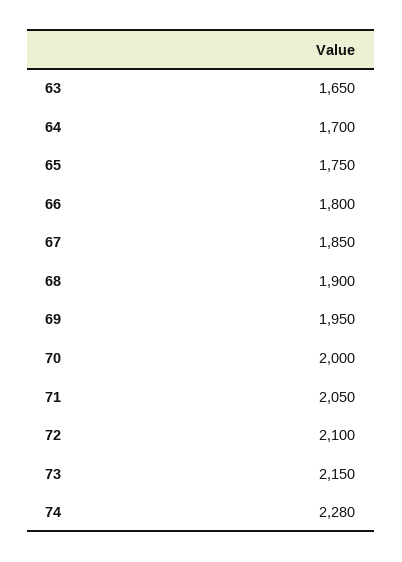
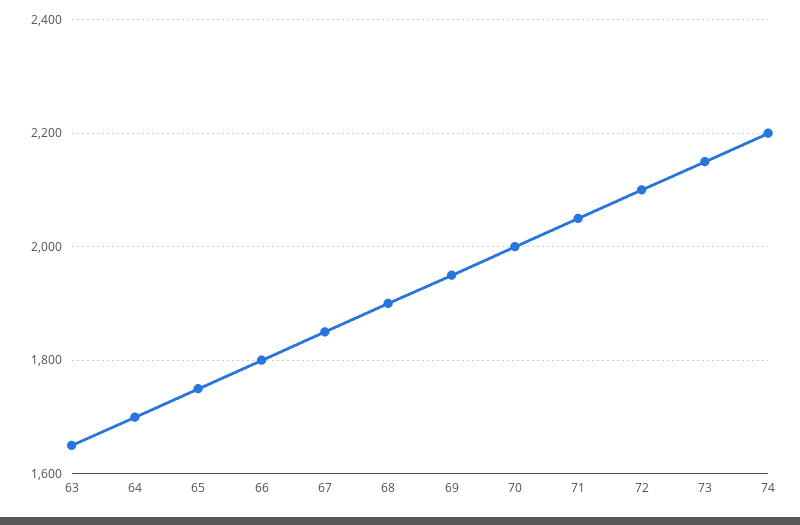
  {
    "63": 1650,
    "64": 1700,
    "65": 1750,
    "66": 1800,
    "67": 1850,
    "68": 1900,
    "69": 1950,
    "70": 2000,
    "71": 2050,
    "72": 2100,
    "73": 2150,
-   "74": 2280
+   "74": 2200
  }

